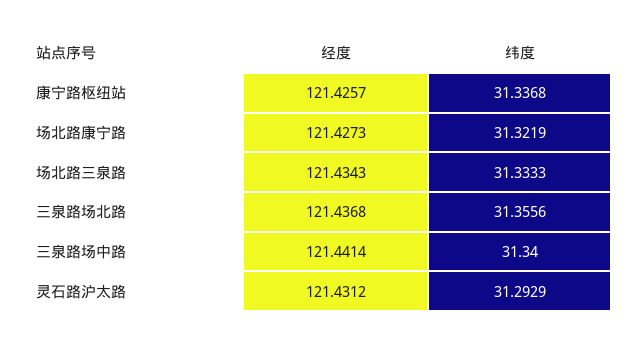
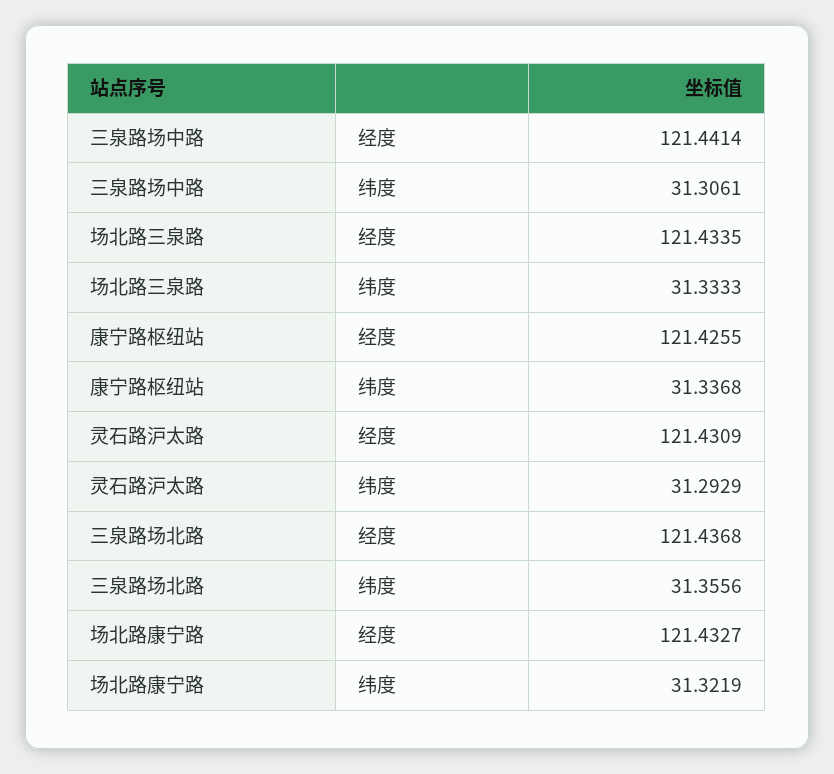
  {
    "经度": {
-     "康宁路枢纽站": 121.4257,
+     "康宁路枢纽站": 121.4255,
-     "场北路康宁路": 121.4273,
+     "场北路康宁路": 121.4327,
-     "场北路三泉路": 121.4343,
+     "场北路三泉路": 121.4335,
      "三泉路场北路": 121.4368,
      "三泉路场中路": 121.4414,
-     "灵石路沪太路": 121.4312
+     "灵石路沪太路": 121.4309
    },
    "纬度": {
      "康宁路枢纽站": 31.3368,
      "场北路康宁路": 31.3219,
      "场北路三泉路": 31.3333,
      "三泉路场北路": 31.3556,
-     "三泉路场中路": 31.34,
+     "三泉路场中路": 31.3061,
      "灵石路沪太路": 31.2929
    }
  }

